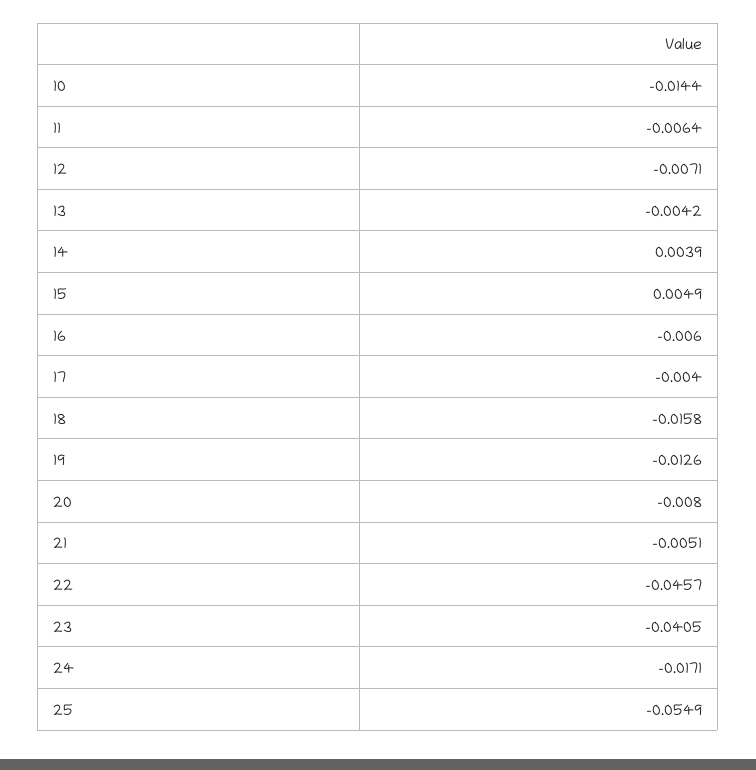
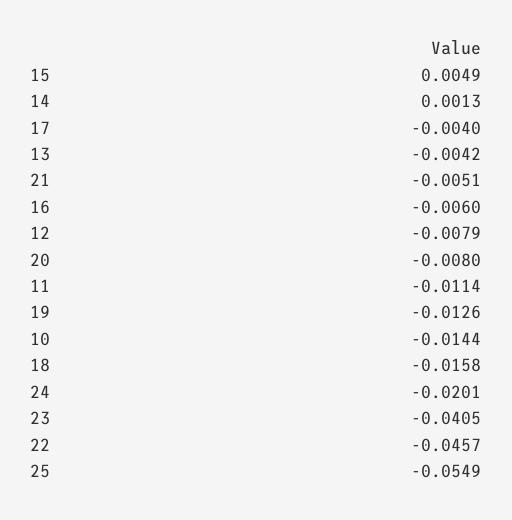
  {
    "10": -0.0144,
-   "11": -0.0064,
+   "11": -0.0114,
-   "12": -0.0071,
+   "12": -0.0079,
    "13": -0.0042,
-   "14": 0.0039,
+   "14": 0.0013,
    "15": 0.0049,
    "16": -0.006,
    "17": -0.004,
    "18": -0.0158,
    "19": -0.0126,
    "20": -0.008,
    "21": -0.0051,
    "22": -0.0457,
    "23": -0.0405,
-   "24": -0.0171,
+   "24": -0.0201,
    "25": -0.0549
  }

